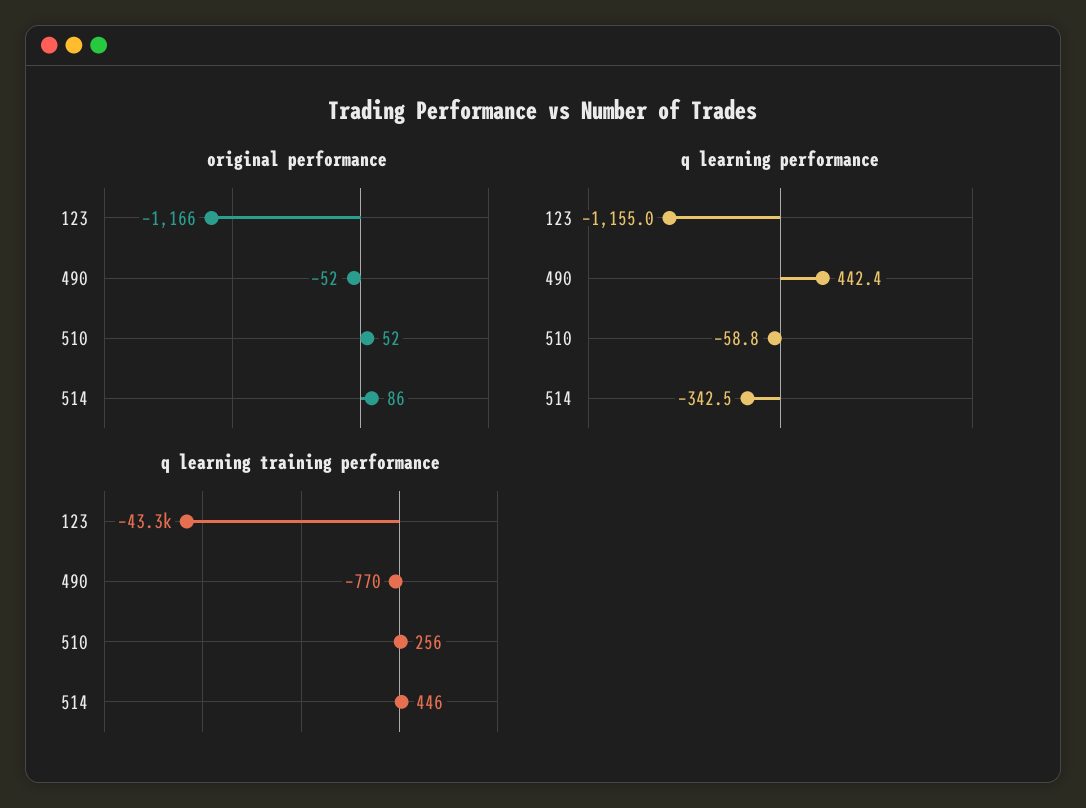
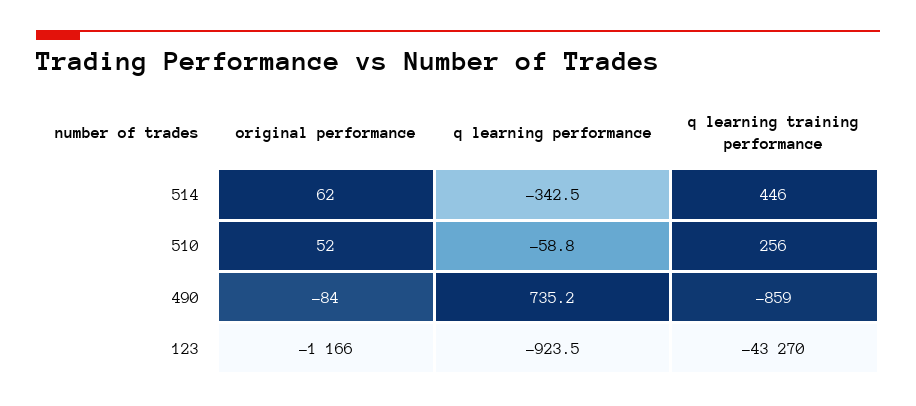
  {
    "original performance": {
      "123": -1166,
-     "490": -52,
+     "490": -84,
      "510": 52,
-     "514": 86
+     "514": 62
    },
    "q learning performance": {
-     "123": -1155,
+     "123": -923.5,
-     "490": 442.4,
+     "490": 735.2,
      "510": -58.8,
      "514": -342.5
    },
    "q learning training performance": {
      "123": -43270,
-     "490": -770,
+     "490": -859,
      "510": 256,
      "514": 446
    }
  }

